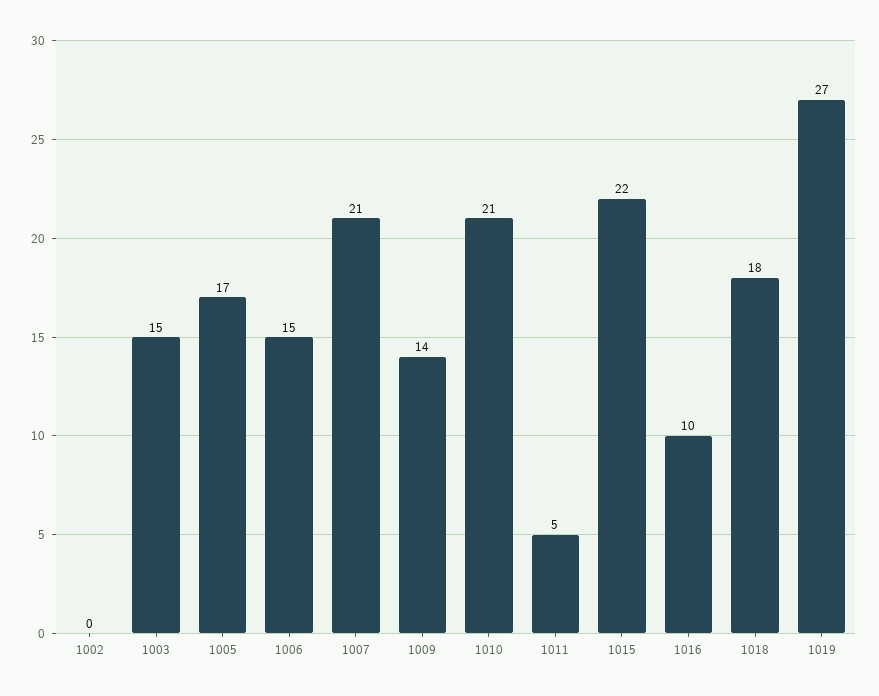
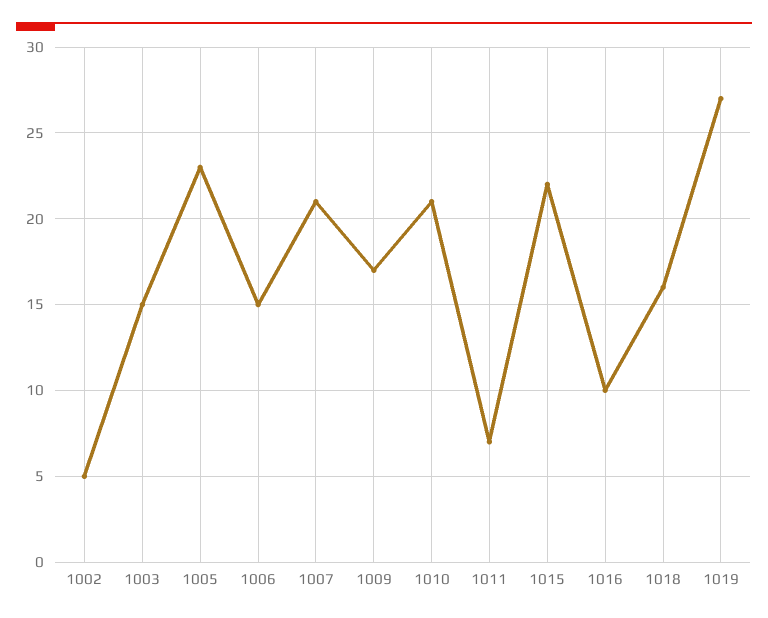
  {
-   "1002": 0,
+   "1002": 5,
    "1003": 15,
-   "1005": 17,
+   "1005": 23,
    "1006": 15,
    "1007": 21,
-   "1009": 14,
+   "1009": 17,
    "1010": 21,
-   "1011": 5,
+   "1011": 7,
    "1015": 22,
    "1016": 10,
-   "1018": 18,
+   "1018": 16,
    "1019": 27
  }

